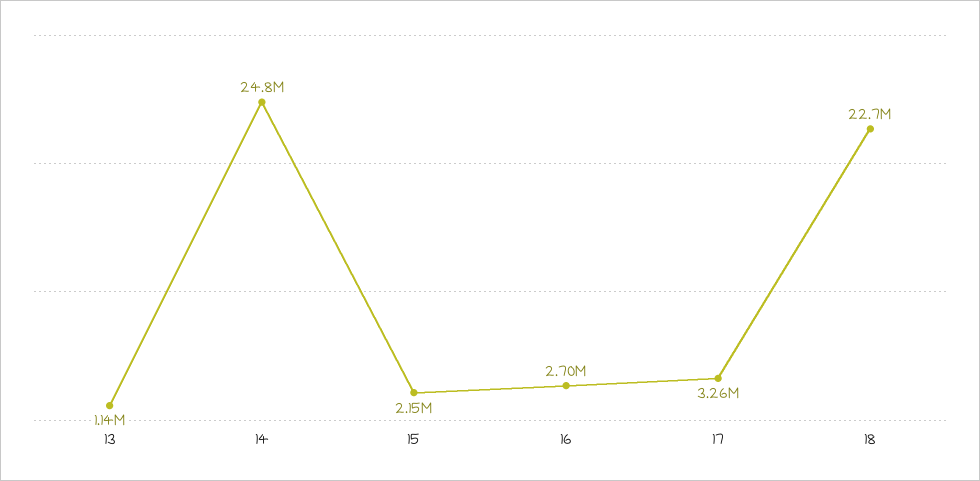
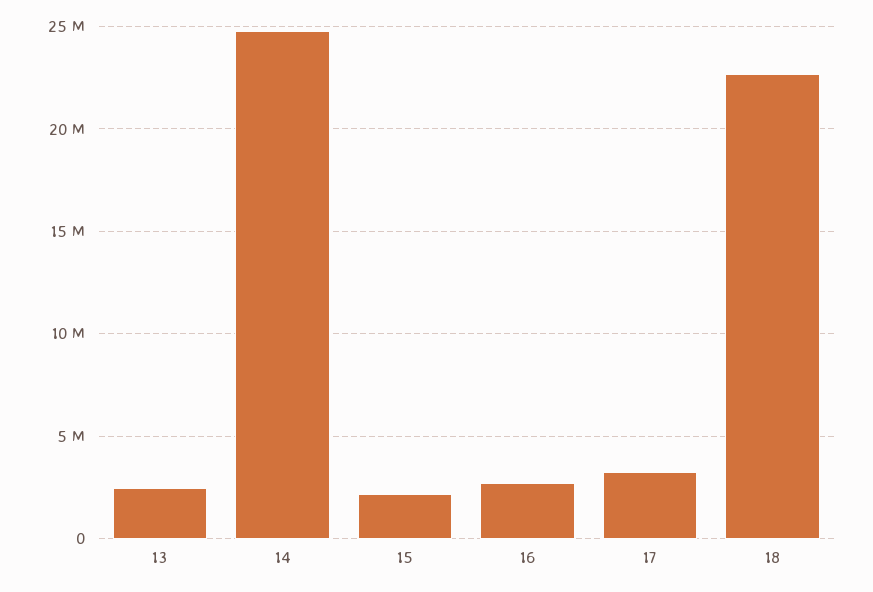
  {
-   "13": 1140000,
+   "13": 2500000,
    "14": 24800000,
    "15": 2150000,
    "16": 2700000,
    "17": 3260000,
    "18": 22700000
  }

